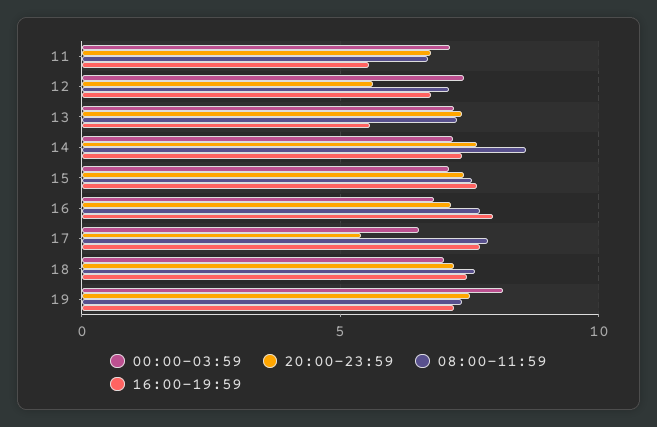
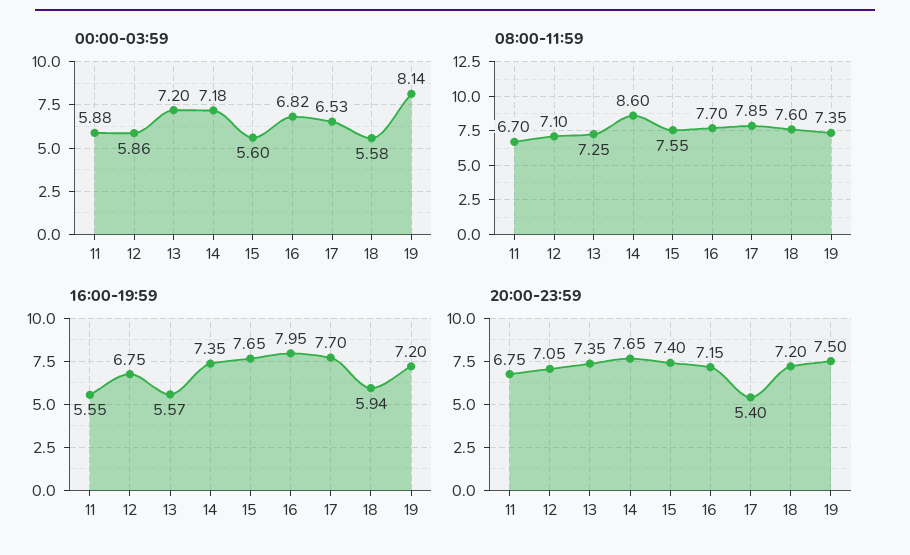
  {
    "00:00-03:59": {
-     "11": 7,
+     "11": 5.88,
-     "12": 7.5,
+     "12": 5.86,
      "13": 7.2,
      "14": 7.18,
-     "15": 7,
+     "15": 5.6,
      "16": 6.82,
      "17": 6.53,
-     "18": 7,
+     "18": 5.58,
      "19": 8.14
    },
    "20:00-23:59": {
      "11": 6.75,
-     "12": 5.5,
+     "12": 7.05,
      "13": 7.35,
      "14": 7.65,
      "15": 7.4,
      "16": 7.15,
      "17": 5.4,
      "18": 7.2,
      "19": 7.5
    },
    "08:00-11:59": {
      "11": 6.7,
      "12": 7.1,
      "13": 7.25,
      "14": 8.6,
      "15": 7.55,
      "16": 7.7,
      "17": 7.85,
      "18": 7.6,
      "19": 7.35
    },
    "16:00-19:59": {
      "11": 5.55,
      "12": 6.75,
      "13": 5.57,
      "14": 7.35,
      "15": 7.65,
      "16": 7.95,
      "17": 7.7,
-     "18": 7.5,
+     "18": 5.94,
      "19": 7.2
    }
  }

